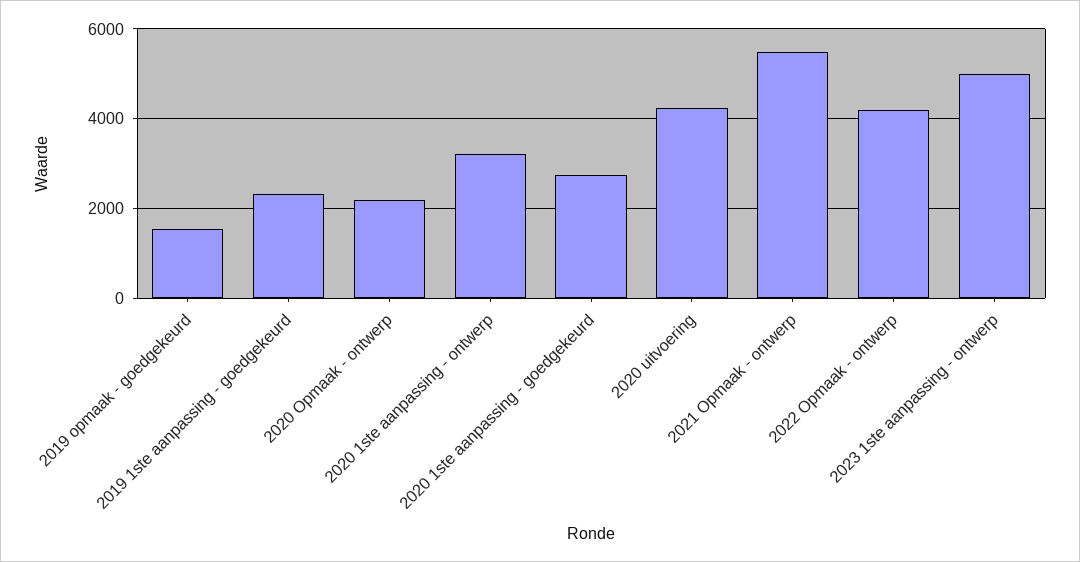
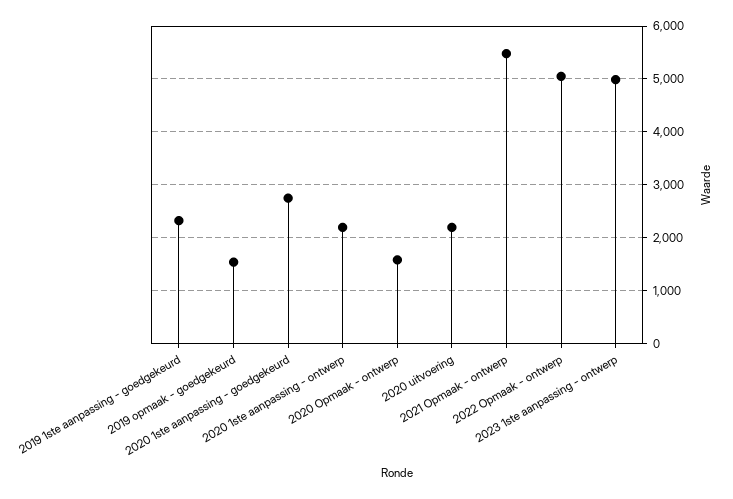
  {
    "2019 opmaak - goedgekeurd": 1600,
    "2019 1ste aanpassing - goedgekeurd": 2400,
-   "2020 Opmaak - ontwerp": 2200,
+   "2020 Opmaak - ontwerp": 1600,
-   "2020 1ste aanpassing - ontwerp": 3200,
+   "2020 1ste aanpassing - ontwerp": 2200,
    "2020 1ste aanpassing - goedgekeurd": 2800,
-   "2020 uitvoering": 4200,
+   "2020 uitvoering": 2200,
    "2021 Opmaak - ontwerp": 5400,
-   "2022 Opmaak - ontwerp": 4200,
+   "2022 Opmaak - ontwerp": 5000,
    "2023 1ste aanpassing - ontwerp": 5000
  }

